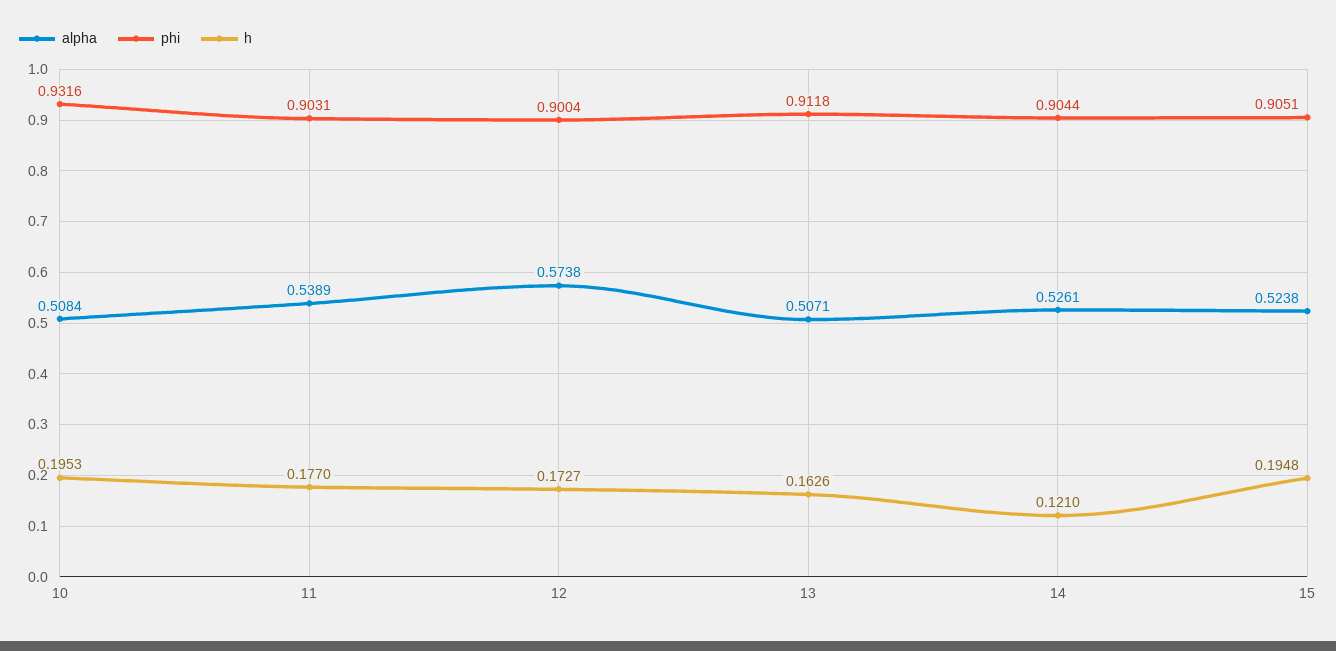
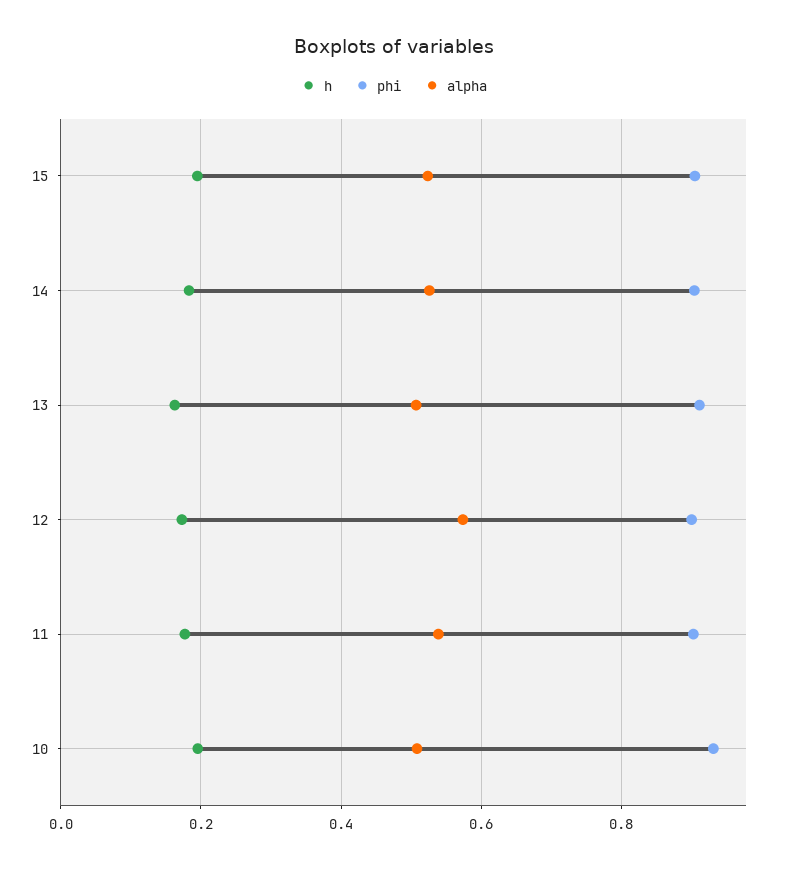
  {
    "alpha": {
      "10": 0.5084,
      "11": 0.5389,
      "12": 0.5738,
      "13": 0.5071,
      "14": 0.5261,
      "15": 0.5238
    },
    "phi": {
      "10": 0.9316,
      "11": 0.9031,
      "12": 0.9004,
      "13": 0.9118,
      "14": 0.9044,
      "15": 0.9051
    },
    "h": {
      "10": 0.1953,
      "11": 0.177,
      "12": 0.1727,
      "13": 0.1626,
-     "14": 0.121,
+     "14": 0.18,
      "15": 0.1948
    }
  }

